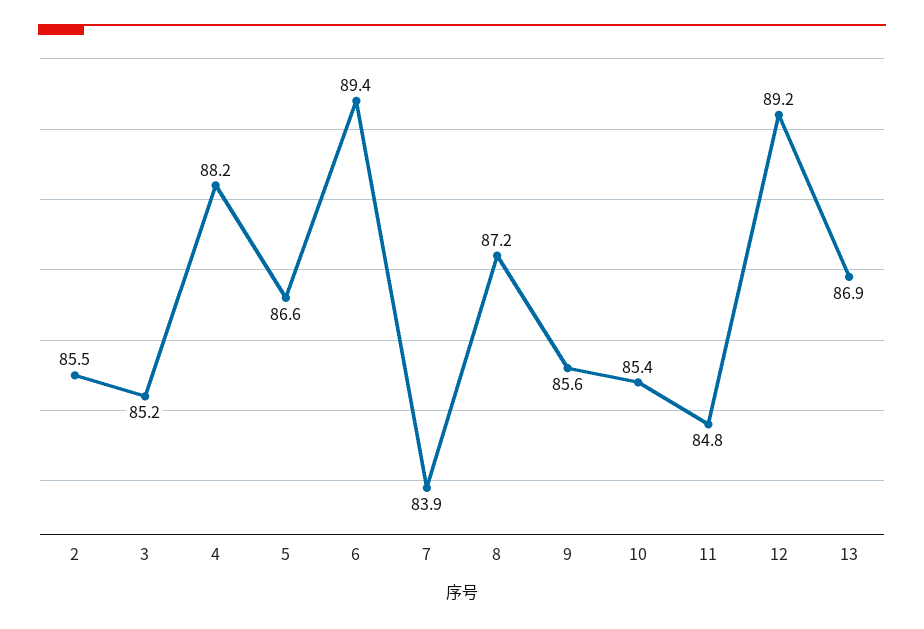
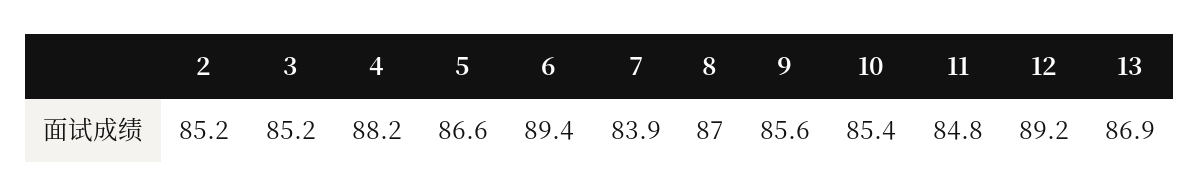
  {
-   "2": 85.5,
+   "2": 85.2,
    "3": 85.2,
    "4": 88.2,
    "5": 86.6,
    "6": 89.4,
    "7": 83.9,
-   "8": 87.2,
+   "8": 87,
    "9": 85.6,
    "10": 85.4,
    "11": 84.8,
    "12": 89.2,
    "13": 86.9
  }

